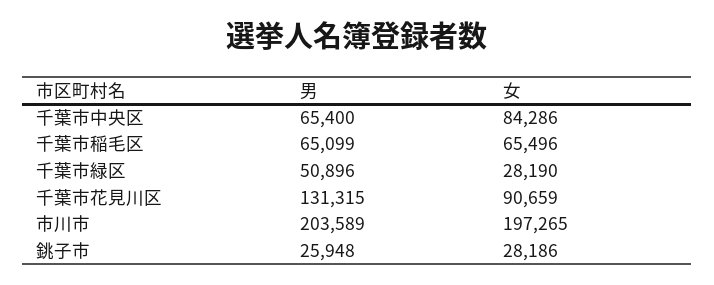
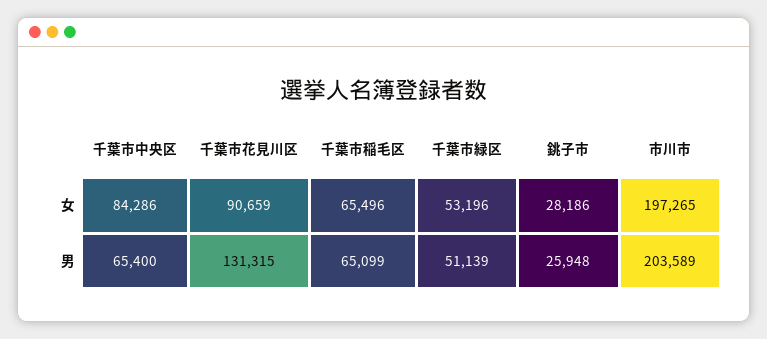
  {
    "男": {
      "千葉市中央区": 65400,
      "千葉市稲毛区": 65099,
-     "千葉市緑区": 50896,
+     "千葉市緑区": 51139,
      "千葉市花見川区": 131315,
      "市川市": 203589,
      "銚子市": 25948
    },
    "女": {
      "千葉市中央区": 84286,
      "千葉市稲毛区": 65496,
-     "千葉市緑区": 28190,
+     "千葉市緑区": 53196,
      "千葉市花見川区": 90659,
      "市川市": 197265,
      "銚子市": 28186
    }
  }

